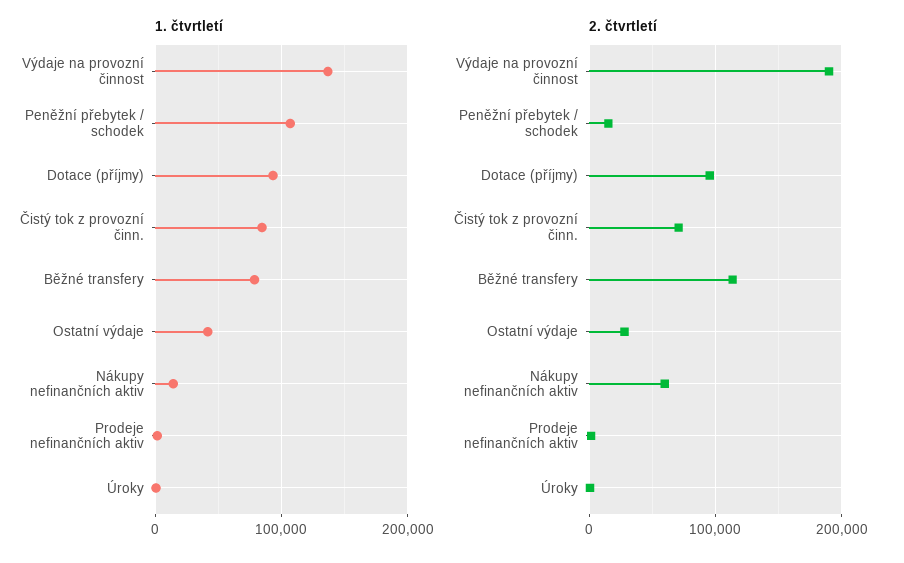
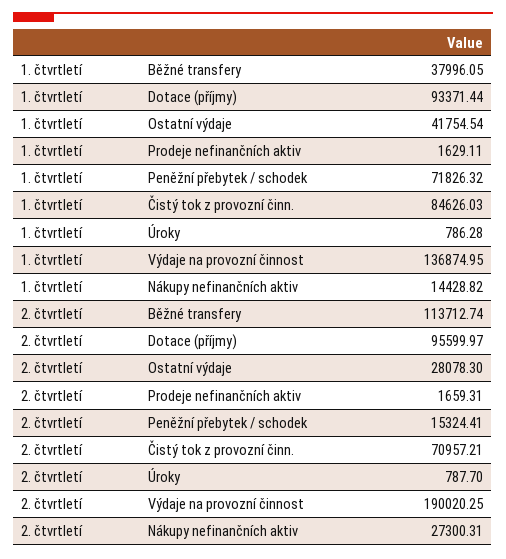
  {
    "1. čtvrtletí": {
      "Výdaje na provozní činnost": 136874.95,
-     "Peněžní přebytek / schodek": 110000,
+     "Peněžní přebytek / schodek": 71826.32,
      "Dotace (příjmy)": 93371.44,
      "Čistý tok z provozní činn.": 84626.03,
-     "Běžné transfery": 80000,
+     "Běžné transfery": 37996.05,
      "Ostatní výdaje": 41754.54,
      "Nákupy nefinančních aktiv": 14428.82,
      "Prodeje nefinančních aktiv": 1629.11,
      "Úroky": 786.28
    },
    "2. čtvrtletí": {
      "Výdaje na provozní činnost": 190020.25,
      "Peněžní přebytek / schodek": 15324.41,
      "Dotace (příjmy)": 95599.97,
      "Čistý tok z provozní činn.": 70957.21,
      "Běžné transfery": 113712.74,
      "Ostatní výdaje": 28078.3,
-     "Nákupy nefinančních aktiv": 60000,
+     "Nákupy nefinančních aktiv": 27300.31,
      "Prodeje nefinančních aktiv": 1659.31,
      "Úroky": 787.7
    }
  }

